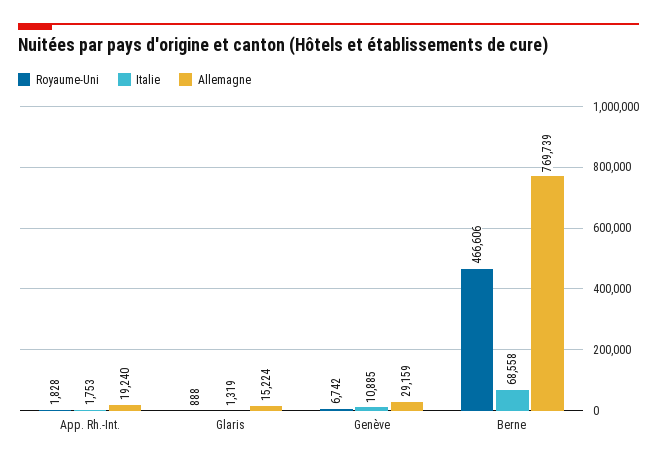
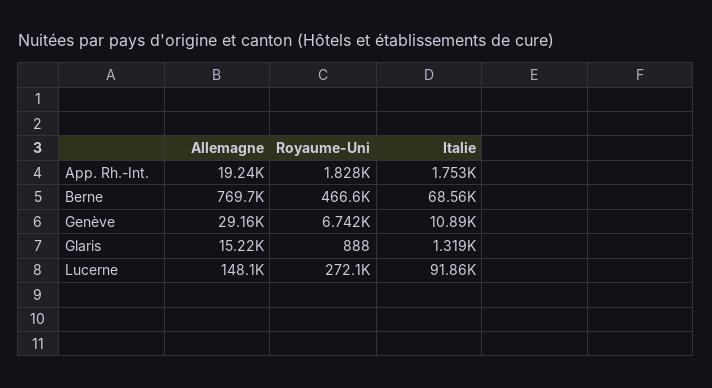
  {
    "Royaume-Uni": {
      "App. Rh.-Int.": 1828,
      "Glaris": 888,
      "Genève": 6742,
-     "Berne": 466606
+     "Berne": 466606,
+     "Lucerne": 272100
    },
    "Italie": {
      "App. Rh.-Int.": 1753,
      "Glaris": 1319,
      "Genève": 10885,
-     "Berne": 68558
+     "Berne": 68558,
+     "Lucerne": 91860
    },
    "Allemagne": {
      "App. Rh.-Int.": 19240,
      "Glaris": 15224,
      "Genève": 29159,
-     "Berne": 769739
+     "Berne": 769739,
+     "Lucerne": 148100
    }
  }

